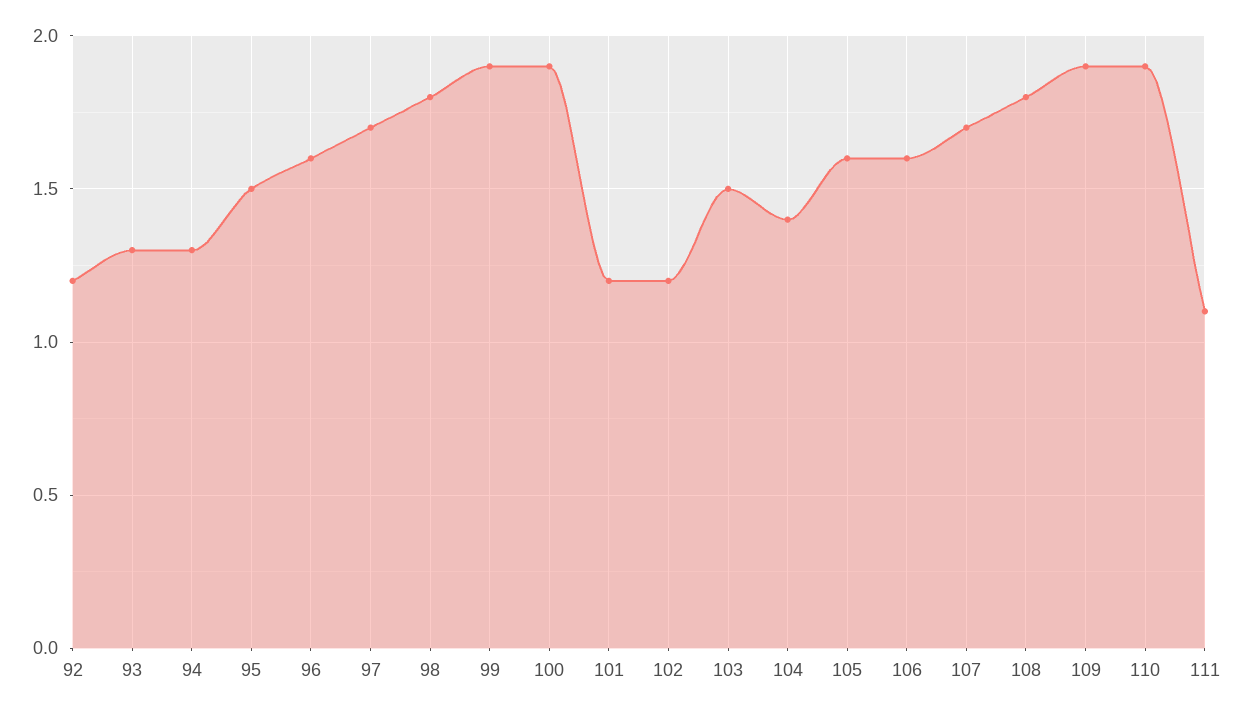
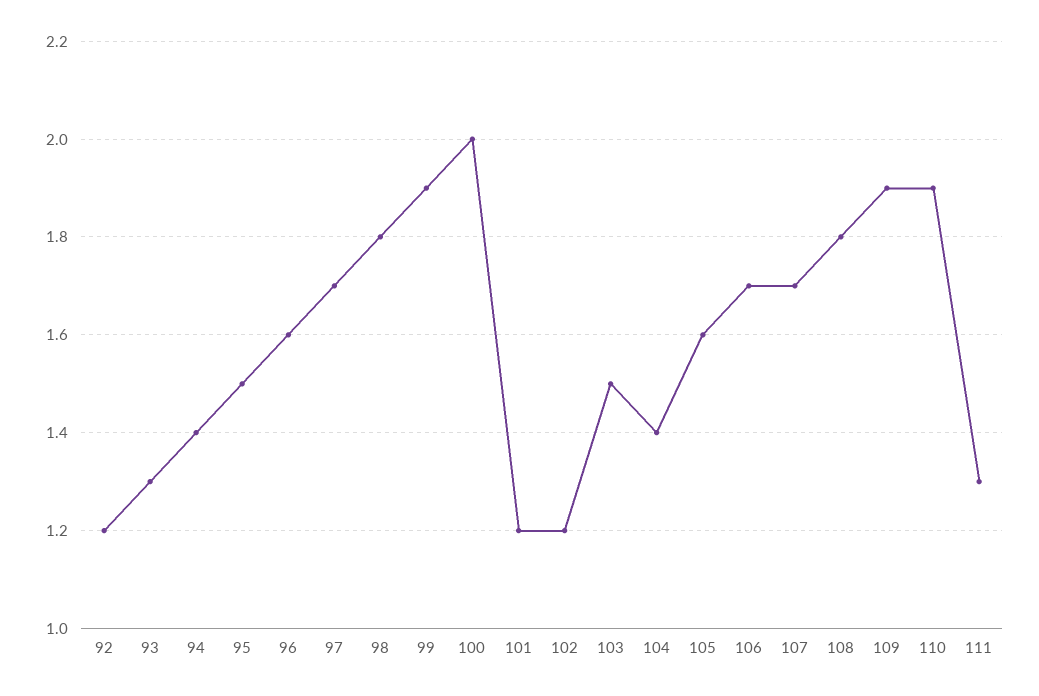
  {
    "92": 1.2,
    "93": 1.3,
-   "94": 1.3,
+   "94": 1.4,
    "95": 1.5,
    "96": 1.6,
    "97": 1.7,
    "98": 1.8,
    "99": 1.9,
-   "100": 1.9,
+   "100": 2,
    "101": 1.2,
    "102": 1.2,
    "103": 1.5,
    "104": 1.4,
    "105": 1.6,
-   "106": 1.6,
+   "106": 1.7,
    "107": 1.7,
    "108": 1.8,
    "109": 1.9,
    "110": 1.9,
-   "111": 1.1
+   "111": 1.3
  }

